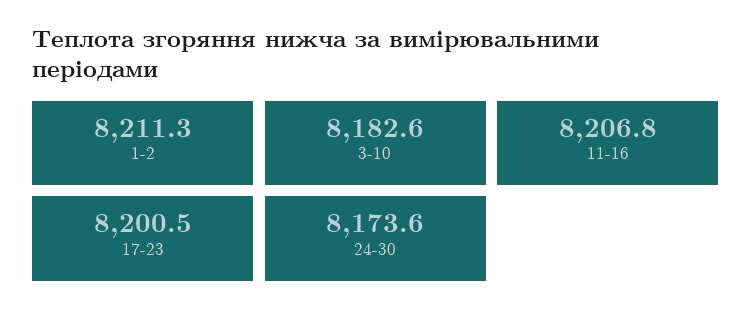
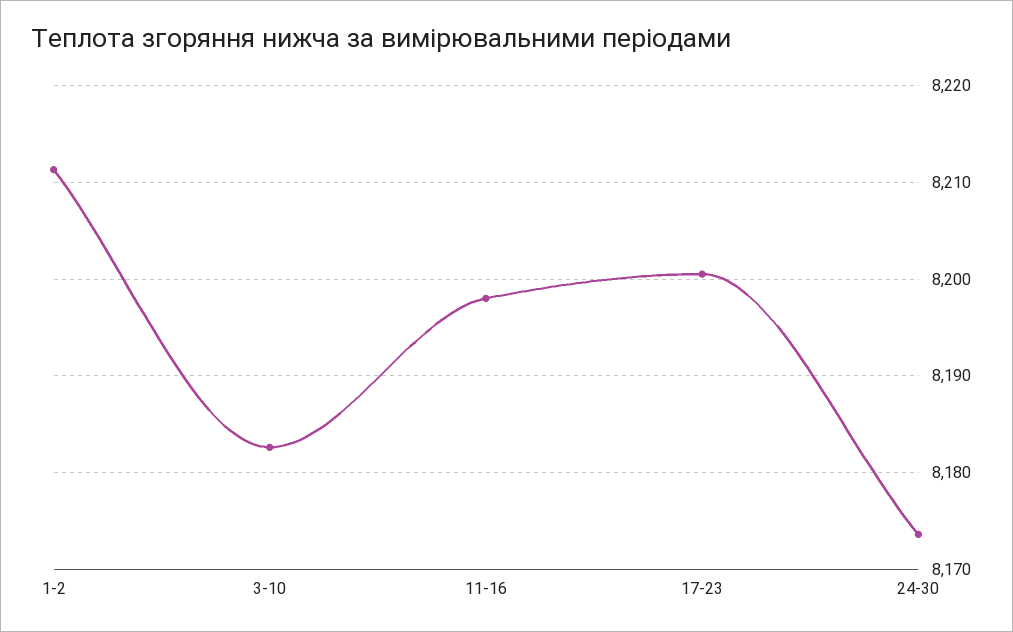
  {
    "1-2": 8211.3,
    "3-10": 8182.6,
-   "11-16": 8206.8,
+   "11-16": 8198,
    "17-23": 8200.5,
    "24-30": 8173.6
  }

